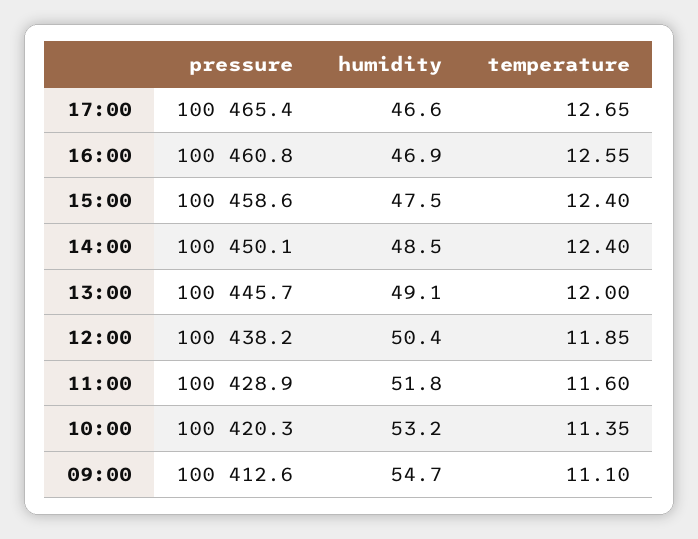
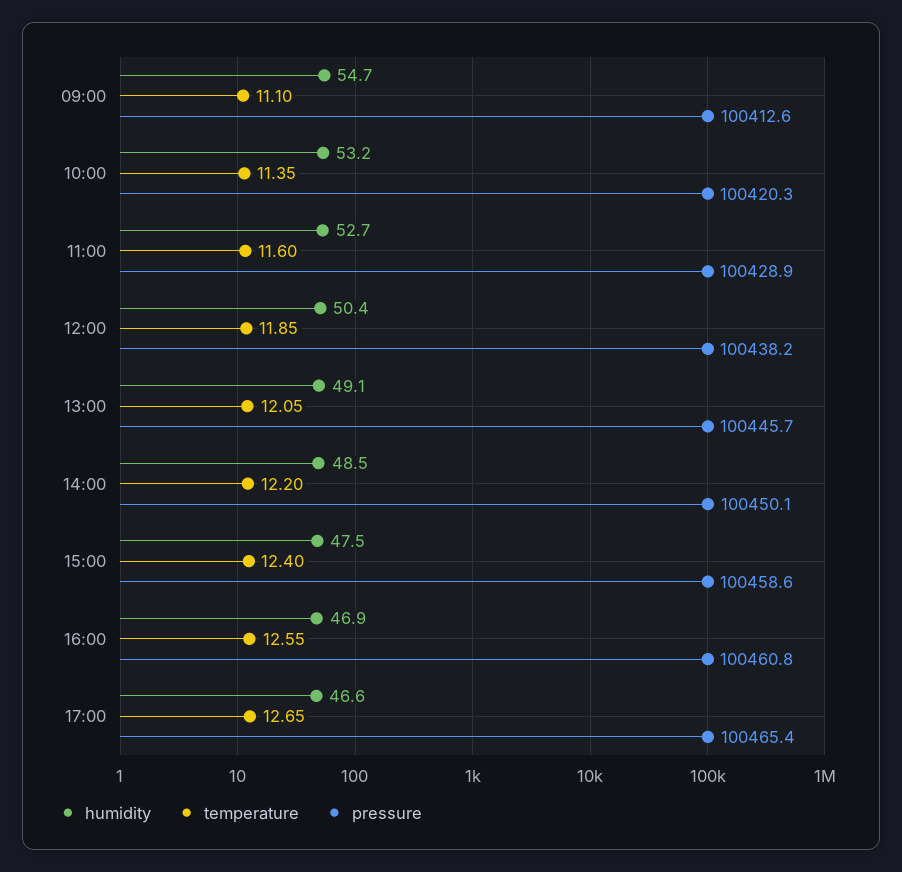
  {
    "pressure": {
      "17:00": 100465.4,
      "16:00": 100460.8,
      "15:00": 100458.6,
      "14:00": 100450.1,
      "13:00": 100445.7,
      "12:00": 100438.2,
      "11:00": 100428.9,
      "10:00": 100420.3,
      "09:00": 100412.6
    },
    "humidity": {
      "17:00": 46.6,
      "16:00": 46.9,
      "15:00": 47.5,
      "14:00": 48.5,
      "13:00": 49.1,
      "12:00": 50.4,
-     "11:00": 51.8,
+     "11:00": 52.7,
      "10:00": 53.2,
      "09:00": 54.7
    },
    "temperature": {
      "17:00": 12.65,
      "16:00": 12.55,
      "15:00": 12.4,
-     "14:00": 12.4,
+     "14:00": 12.2,
-     "13:00": 12,
+     "13:00": 12.05,
      "12:00": 11.85,
      "11:00": 11.6,
      "10:00": 11.35,
      "09:00": 11.1
    }
  }

